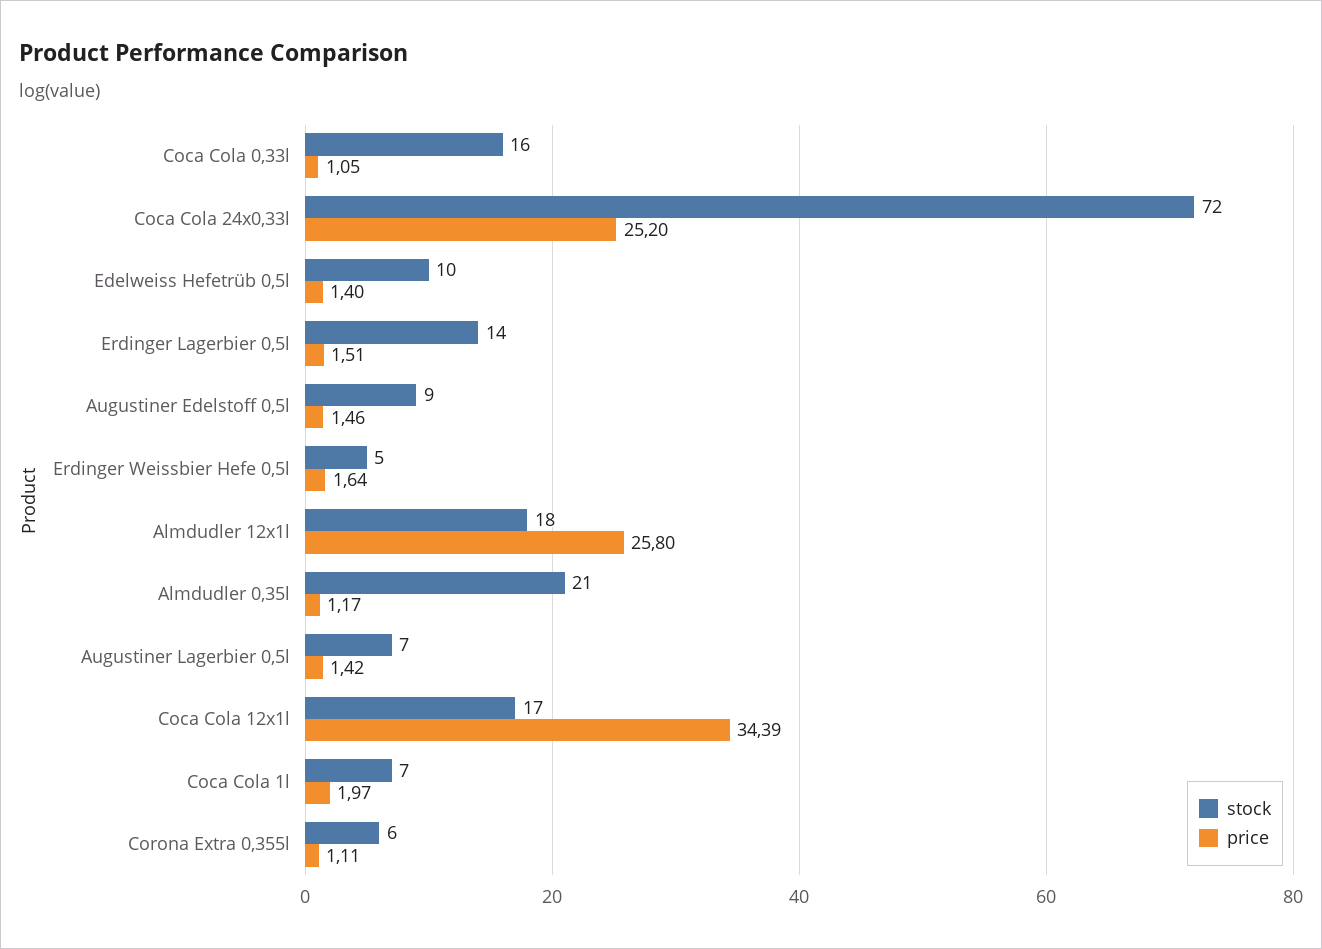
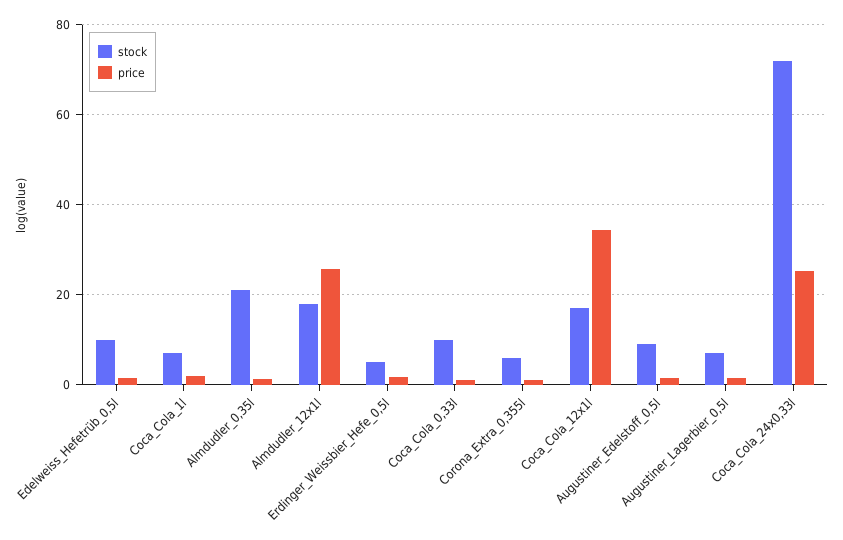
  {
    "stock": {
-     "Coca Cola 0,33l": 16,
+     "Coca Cola 0,33l": 10,
      "Coca Cola 24x0,33l": 72,
      "Edelweiss Hefetrüb 0,5l": 10,
-     "Erdinger Lagerbier 0,5l": 14,
      "Augustiner Edelstoff 0,5l": 9,
      "Erdinger Weissbier Hefe 0,5l": 5,
      "Almdudler 12x1l": 18,
      "Almdudler 0,35l": 21,
      "Augustiner Lagerbier 0,5l": 7,
      "Coca Cola 12x1l": 17,
      "Coca Cola 1l": 7,
      "Corona Extra 0,355l": 6
    },
    "price": {
      "Coca Cola 0,33l": 1.05,
      "Coca Cola 24x0,33l": 25.2,
      "Edelweiss Hefetrüb 0,5l": 1.4,
-     "Erdinger Lagerbier 0,5l": 1.51,
      "Augustiner Edelstoff 0,5l": 1.46,
      "Erdinger Weissbier Hefe 0,5l": 1.64,
      "Almdudler 12x1l": 25.8,
      "Almdudler 0,35l": 1.17,
      "Augustiner Lagerbier 0,5l": 1.42,
      "Coca Cola 12x1l": 34.39,
      "Coca Cola 1l": 1.97,
      "Corona Extra 0,355l": 1.11
    }
  }

